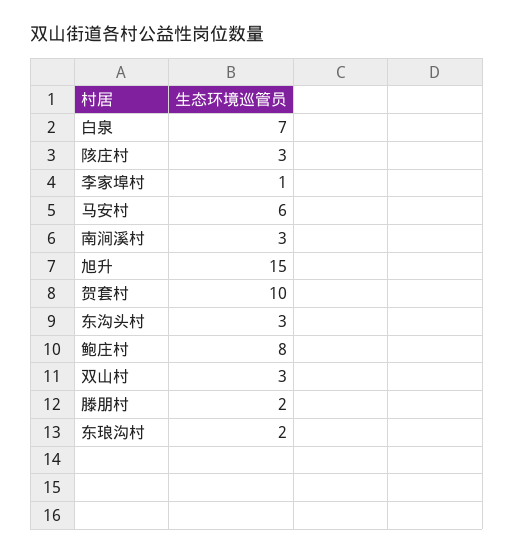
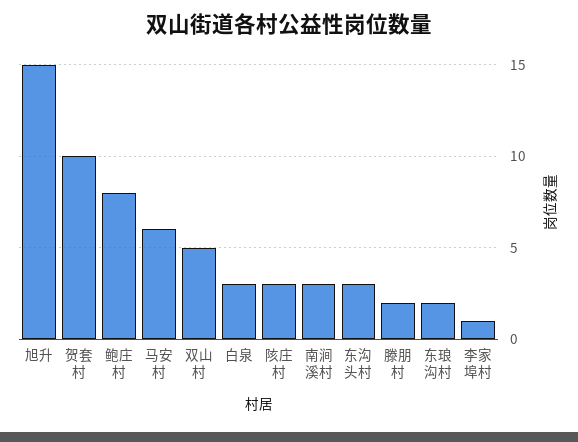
  {
-   "白泉": 7,
+   "白泉": 3,
    "陔庄村": 3,
    "李家埠村": 1,
    "马安村": 6,
    "南涧溪村": 3,
    "旭升": 15,
    "贺套村": 10,
    "东沟头村": 3,
    "鲍庄村": 8,
-   "双山村": 3,
+   "双山村": 5,
    "滕朋村": 2,
    "东琅沟村": 2
  }

